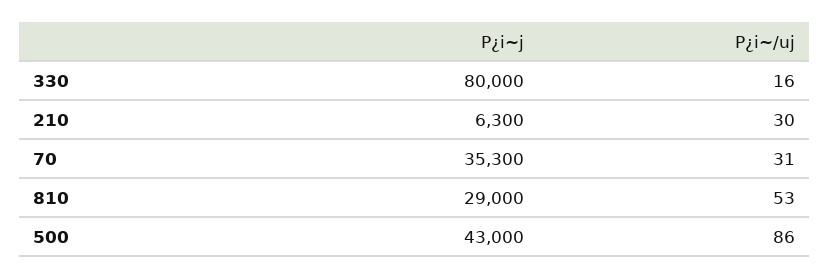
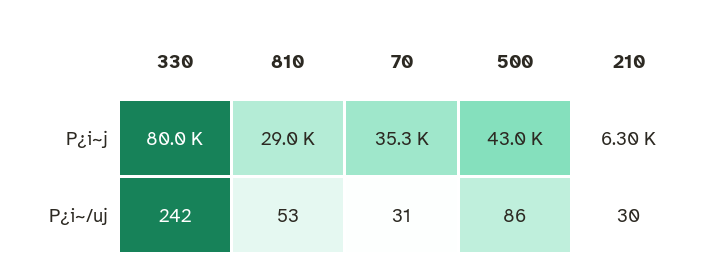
  {
    "P¿i~j": {
      "330": 80000,
      "210": 6300,
      "70": 35300,
      "810": 29000,
      "500": 43000
    },
    "P¿i~/uj": {
-     "330": 16,
+     "330": 242,
      "210": 30,
      "70": 31,
      "810": 53,
      "500": 86
    }
  }

